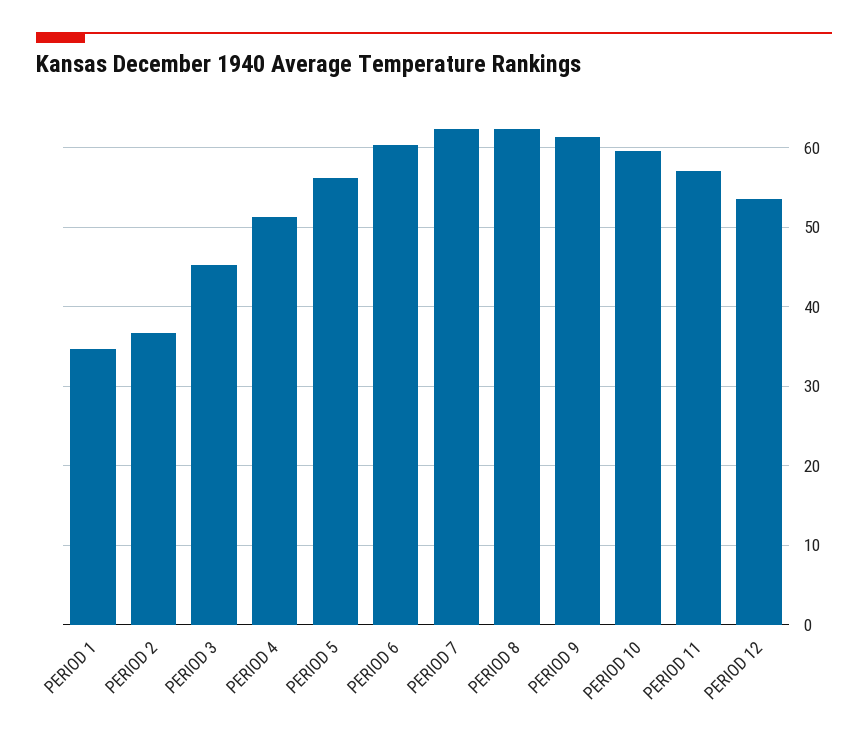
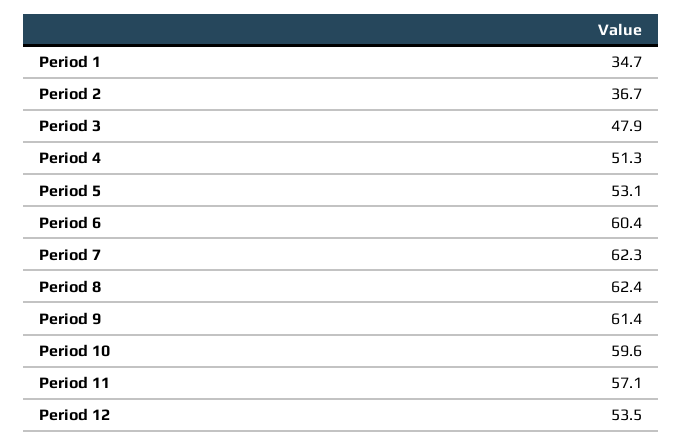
  {
    "PERIOD 1": 34.7,
    "PERIOD 2": 36.7,
-   "PERIOD 3": 45,
+   "PERIOD 3": 47.9,
    "PERIOD 4": 51.3,
-   "PERIOD 5": 56,
+   "PERIOD 5": 53.1,
    "PERIOD 6": 60.4,
    "PERIOD 7": 62.3,
    "PERIOD 8": 62.4,
    "PERIOD 9": 61.4,
    "PERIOD 10": 59.6,
    "PERIOD 11": 57.1,
    "PERIOD 12": 53.5
  }

